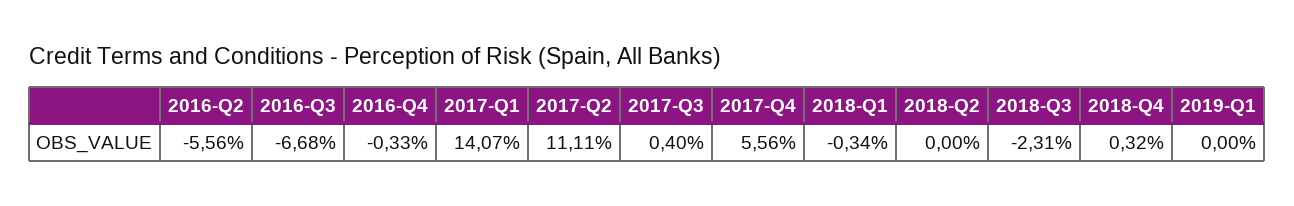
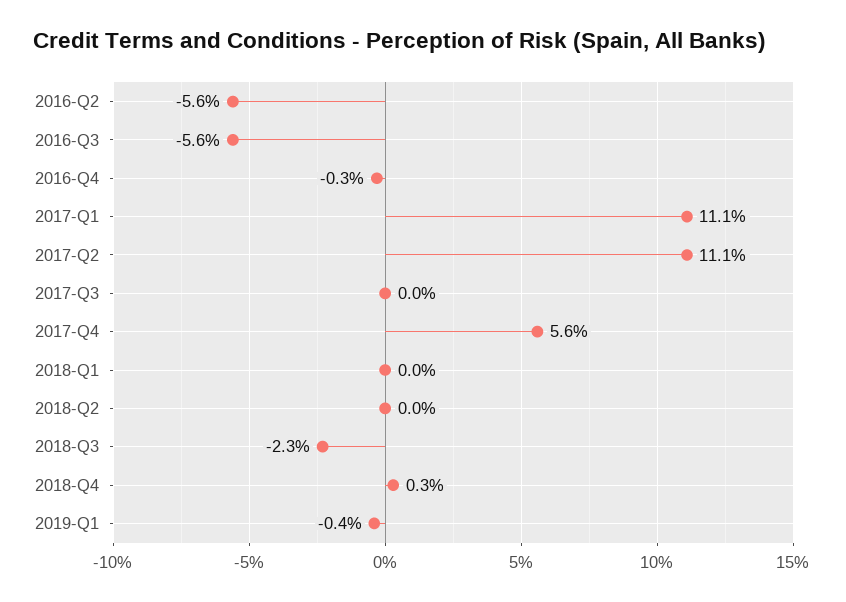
  {
    "2016-Q2": -5.56,
-   "2016-Q3": -6.68,
+   "2016-Q3": -5.6,
    "2016-Q4": -0.33,
-   "2017-Q1": 14.07,
+   "2017-Q1": 11.1,
    "2017-Q2": 11.11,
-   "2017-Q3": 0.4,
+   "2017-Q3": 0,
    "2017-Q4": 5.56,
-   "2018-Q1": -0.34,
+   "2018-Q1": 0,
    "2018-Q2": 0,
    "2018-Q3": -2.31,
    "2018-Q4": 0.32,
-   "2019-Q1": 0
+   "2019-Q1": -0.4
  }

